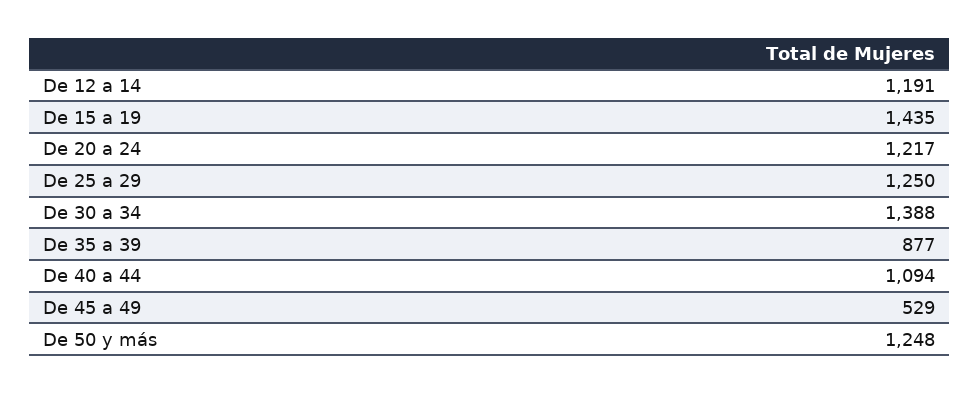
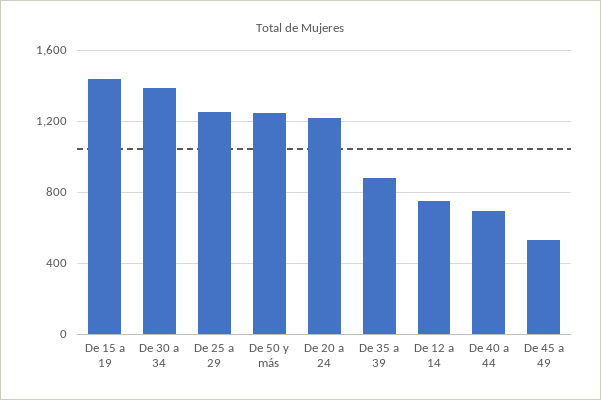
  {
-   "De 12 a 14": 1191,
+   "De 12 a 14": 750,
    "De 15 a 19": 1435,
    "De 20 a 24": 1217,
    "De 25 a 29": 1250,
    "De 30 a 34": 1388,
    "De 35 a 39": 877,
-   "De 40 a 44": 1094,
+   "De 40 a 44": 700,
    "De 45 a 49": 529,
    "De 50 y más": 1248
  }

